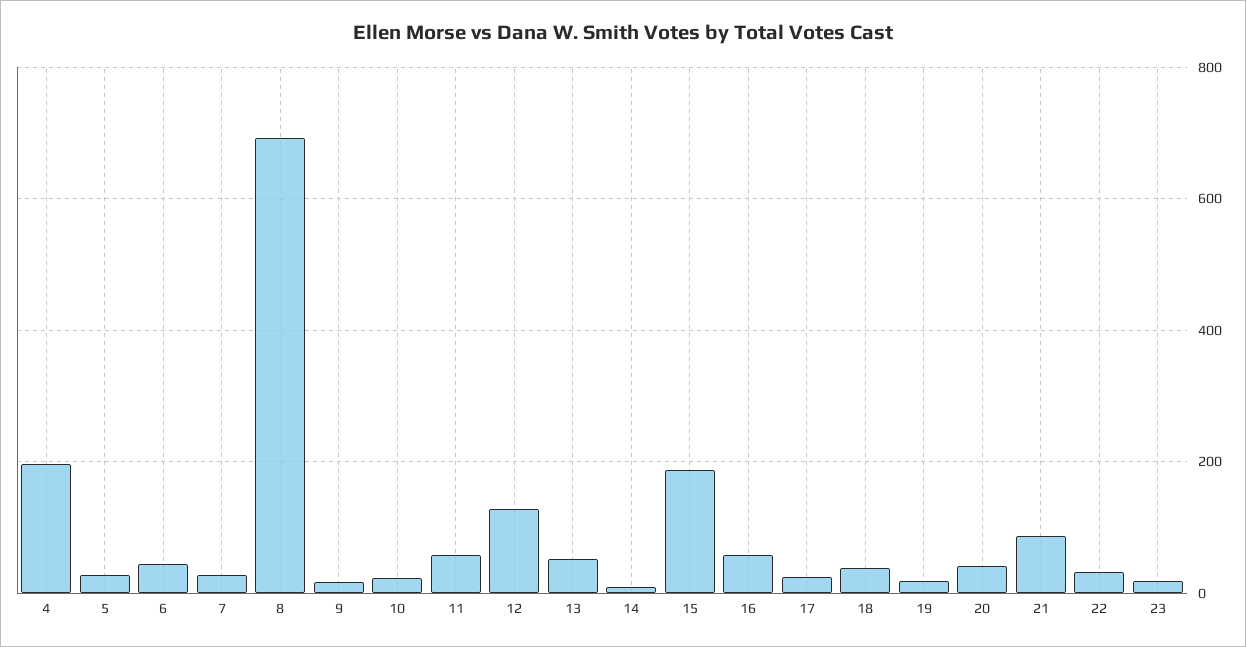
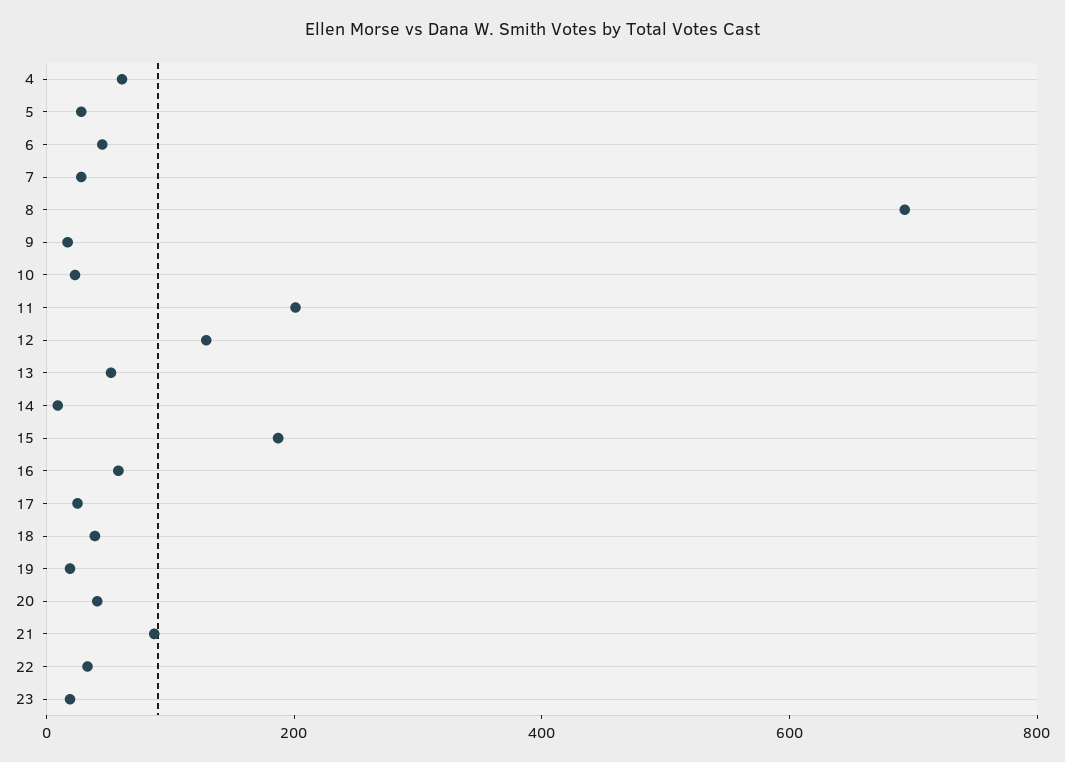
  {
-   "4": 200,
+   "4": 50,
    "5": 20,
    "6": 40,
    "7": 20,
    "8": 700,
    "9": 20,
    "10": 20,
-   "11": 60,
+   "11": 200,
    "12": 120,
    "13": 60,
    "14": 0,
    "15": 180,
    "16": 60,
    "17": 20,
    "18": 40,
    "19": 20,
    "20": 40,
    "21": 80,
    "22": 40,
    "23": 20
  }

